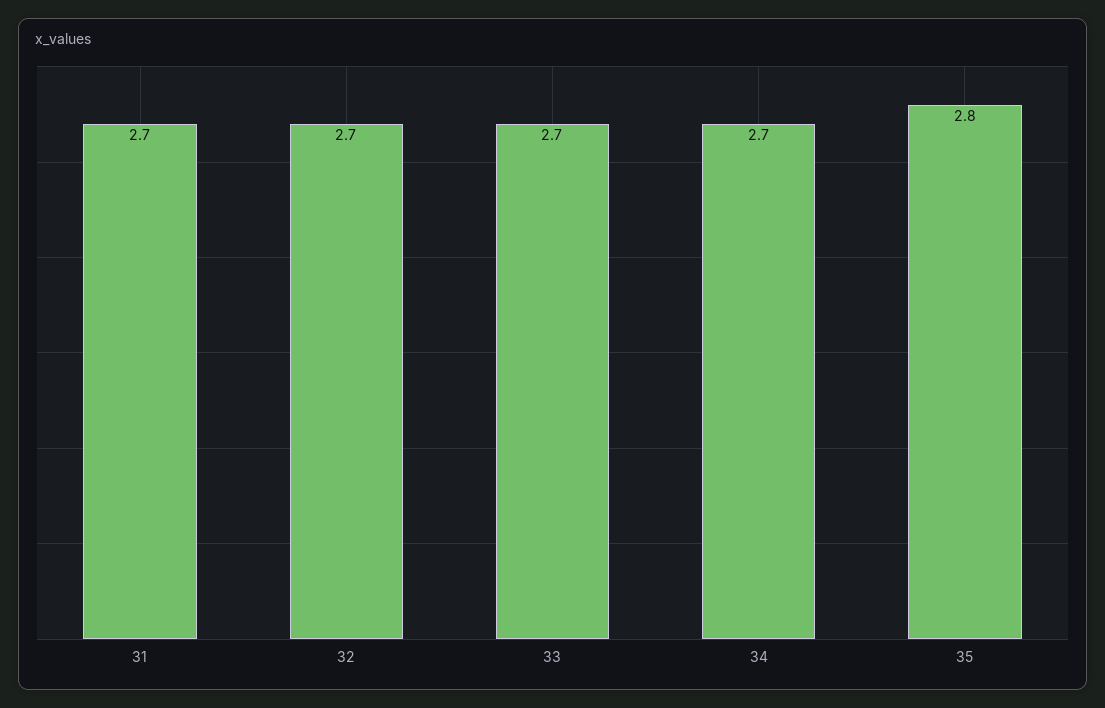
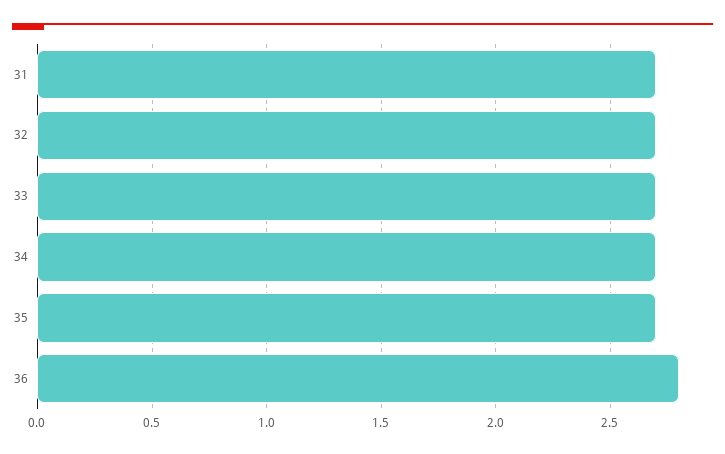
  {
    "31": 2.7,
    "32": 2.7,
    "33": 2.7,
    "34": 2.7,
-   "35": 2.8
+   "35": 2.7,
+   "36": 2.8
  }

